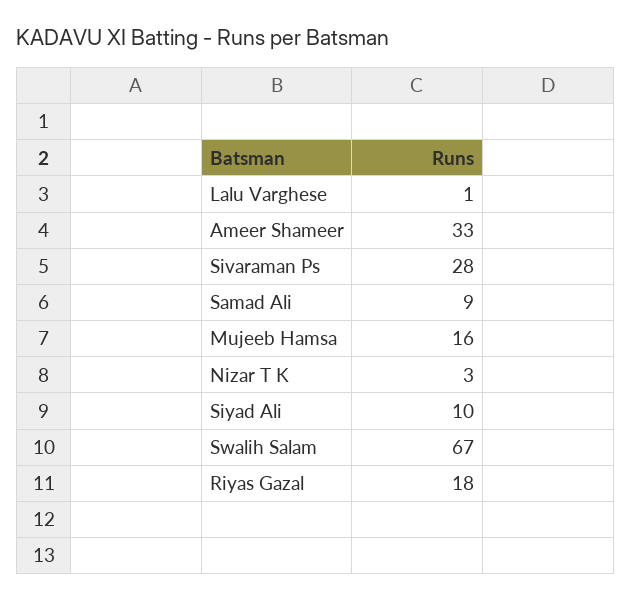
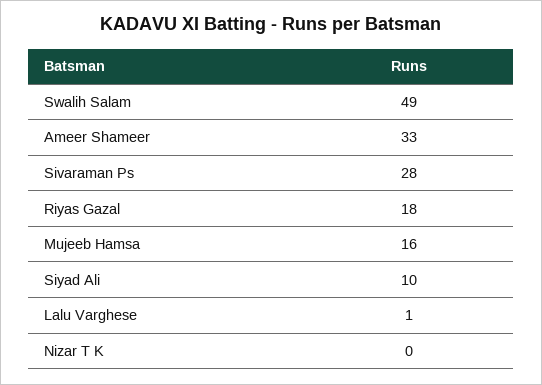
  {
    "Lalu Varghese": 1,
    "Ameer Shameer": 33,
    "Sivaraman Ps": 28,
-   "Samad Ali": 9,
    "Mujeeb Hamsa": 16,
-   "Nizar T K": 3,
+   "Nizar T K": 0,
    "Siyad Ali": 10,
-   "Swalih Salam": 67,
+   "Swalih Salam": 49,
    "Riyas Gazal": 18
  }

